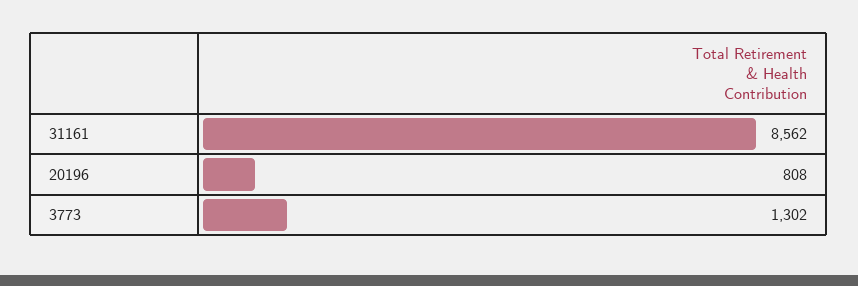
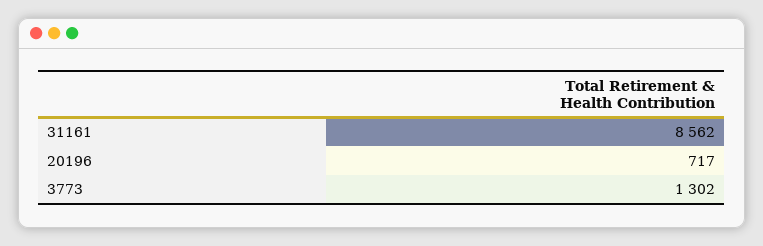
  {
    "31161": 8562,
-   "20196": 808,
+   "20196": 717,
    "3773": 1302
  }

